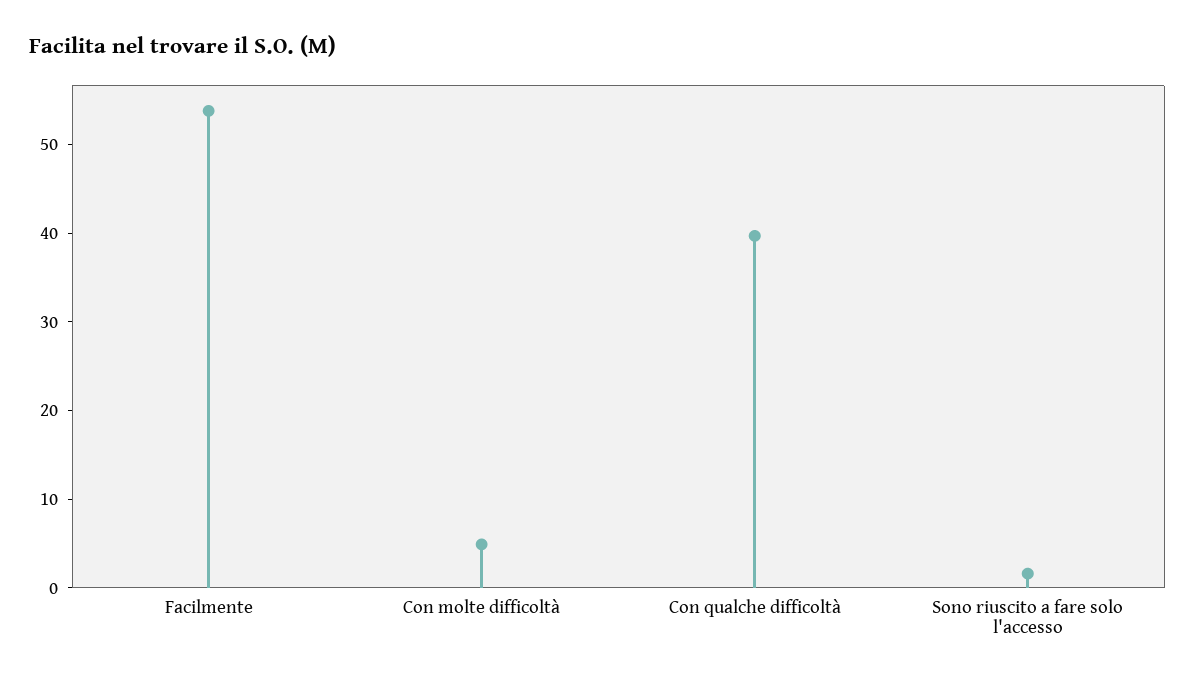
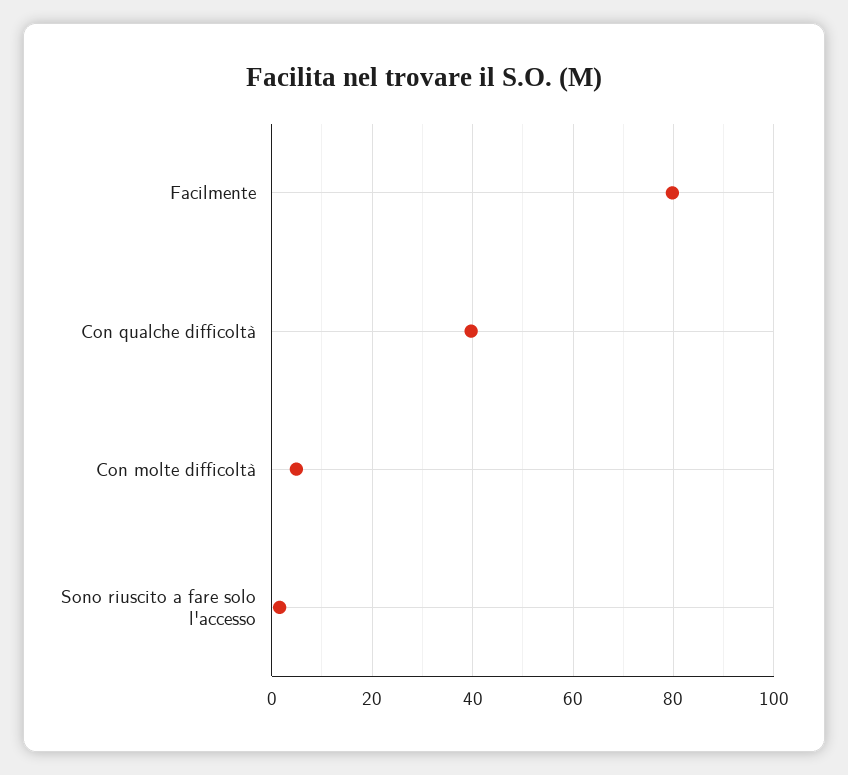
  {
-   "Facilmente": 54,
+   "Facilmente": 80,
    "Con molte difficoltà": 4,
    "Con qualche difficoltà": 40,
    "Sono riuscito a fare solo l'accesso": 2
  }

